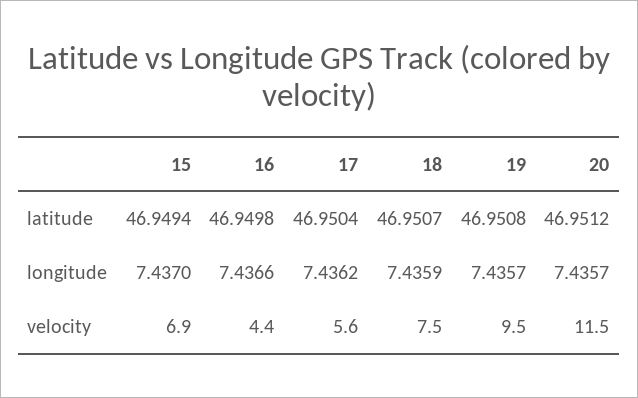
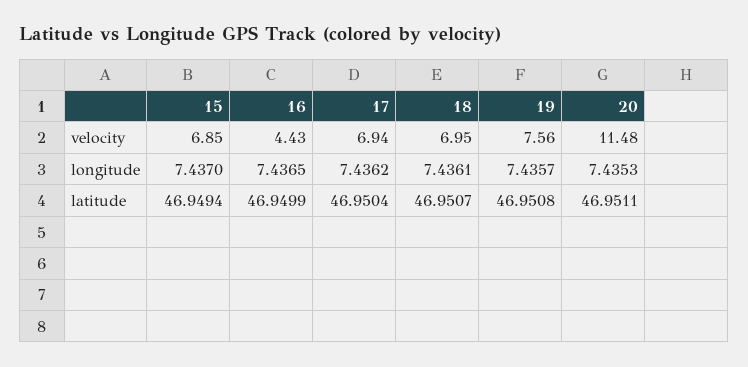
  {
    "15": {
      "latitude": 46.9494,
      "longitude": 7.437,
      "velocity": 6.85
    },
    "16": {
-     "latitude": 46.9498,
+     "latitude": 46.9499,
-     "longitude": 7.4366,
+     "longitude": 7.4365,
      "velocity": 4.43
    },
    "17": {
      "latitude": 46.9504,
      "longitude": 7.4362,
-     "velocity": 5.6
+     "velocity": 6.94
    },
    "18": {
      "latitude": 46.9507,
-     "longitude": 7.4359,
+     "longitude": 7.4361,
-     "velocity": 7.5
+     "velocity": 6.95
    },
    "19": {
      "latitude": 46.9508,
      "longitude": 7.4357,
-     "velocity": 9.5
+     "velocity": 7.56
    },
    "20": {
-     "latitude": 46.9512,
+     "latitude": 46.9511,
-     "longitude": 7.4357,
+     "longitude": 7.4353,
      "velocity": 11.48
    }
  }

